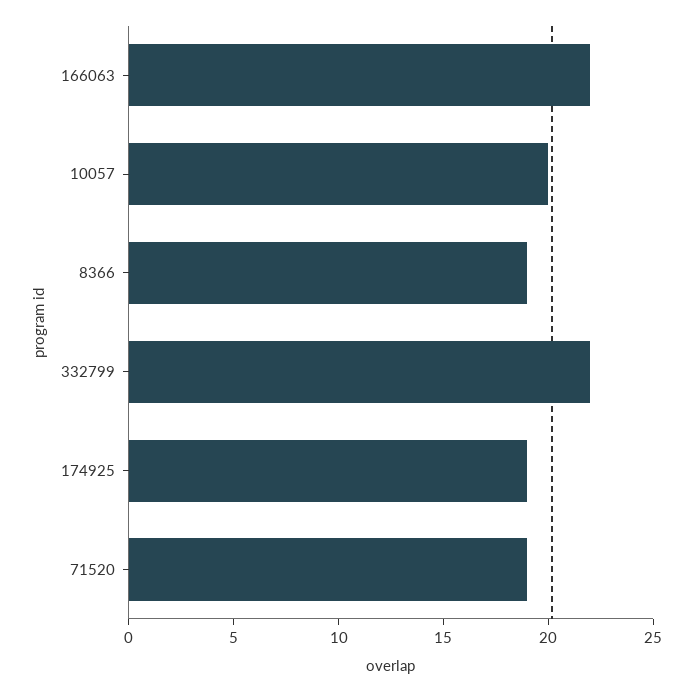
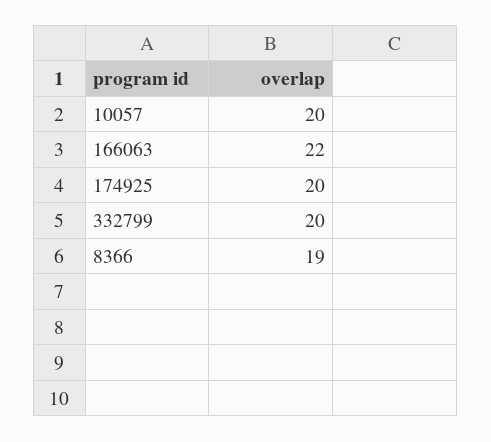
  {
    "166063": 22,
    "10057": 20,
    "8366": 19,
-   "332799": 22,
+   "332799": 20,
-   "174925": 19,
+   "174925": 20
-   "71520": 19
  }

